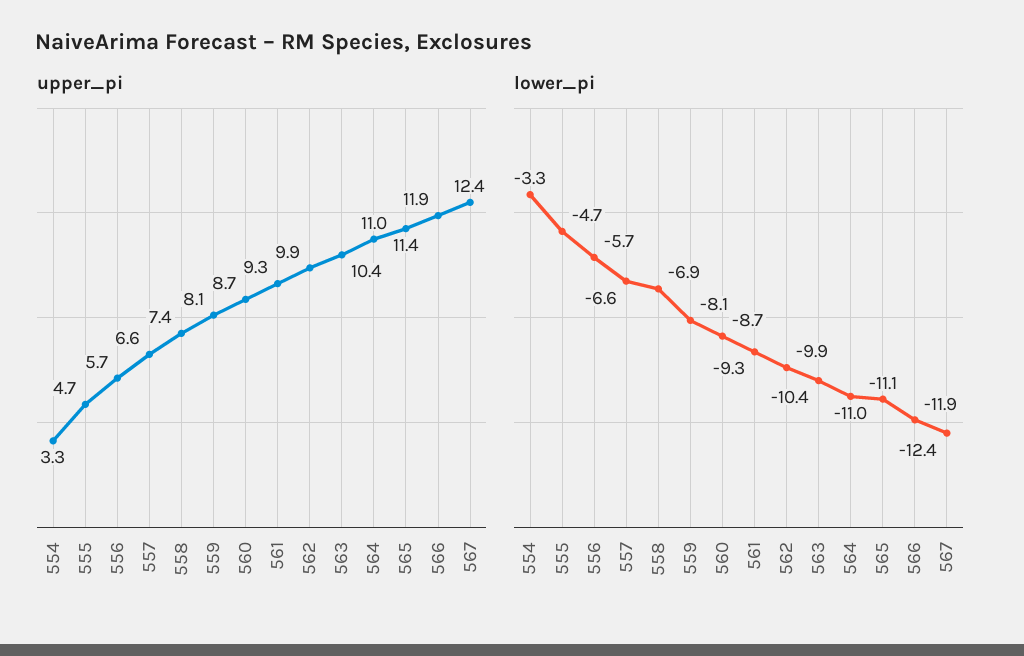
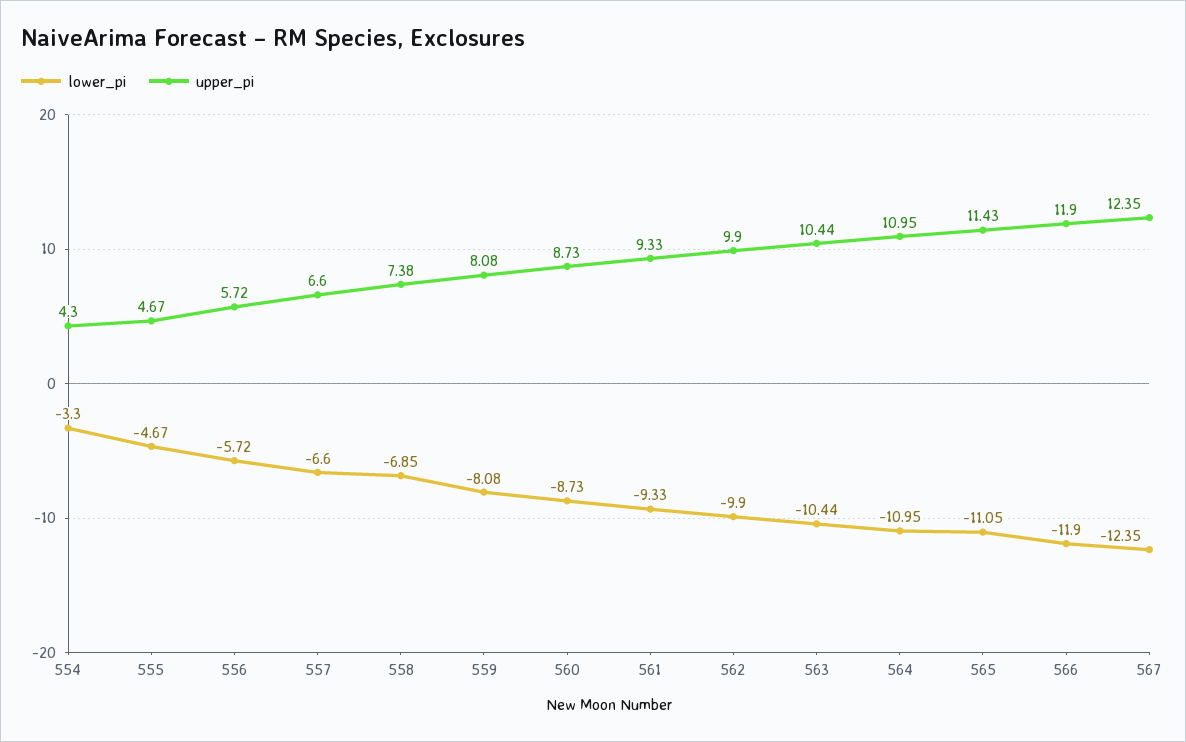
  {
    "upper_pi": {
-     "554": 3.3,
+     "554": 4.3,
      "555": 4.67,
      "556": 5.72,
      "557": 6.6,
      "558": 7.38,
      "559": 8.08,
      "560": 8.73,
      "561": 9.33,
      "562": 9.9,
      "563": 10.44,
      "564": 10.95,
      "565": 11.43,
      "566": 11.9,
      "567": 12.35
    },
    "lower_pi": {
      "554": -3.3,
      "555": -4.67,
      "556": -5.72,
      "557": -6.6,
      "558": -6.85,
      "559": -8.08,
      "560": -8.73,
      "561": -9.33,
      "562": -9.9,
      "563": -10.44,
      "564": -10.95,
      "565": -11.05,
      "566": -11.9,
      "567": -12.35
    }
  }

